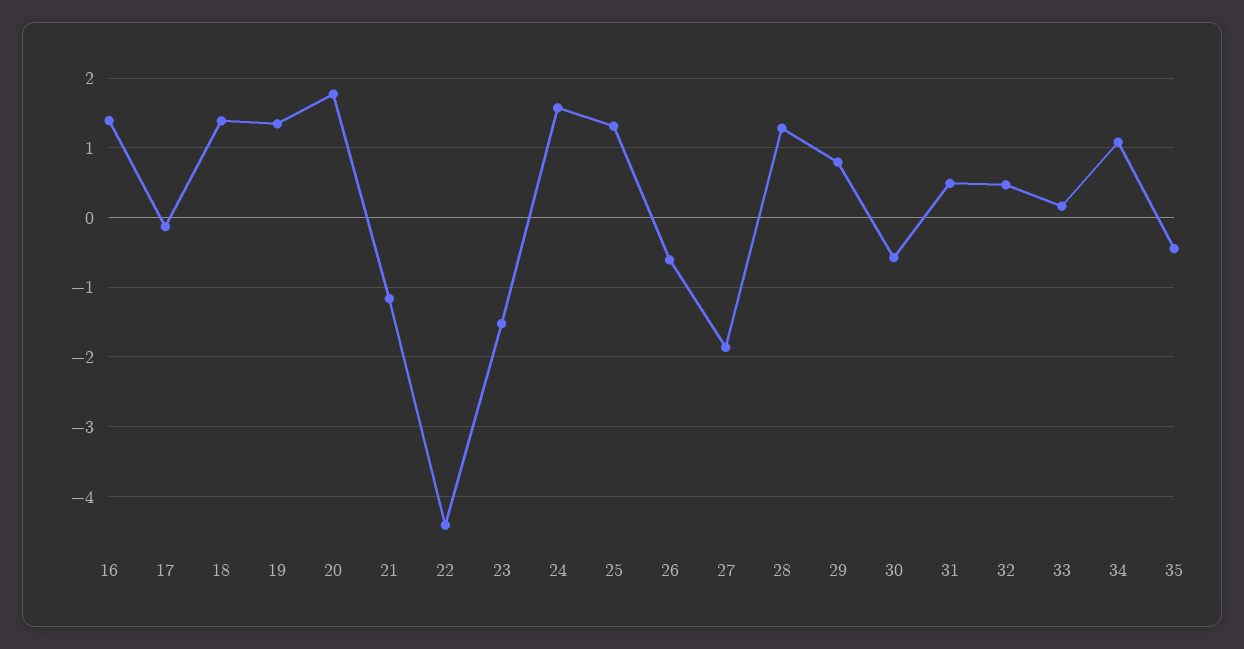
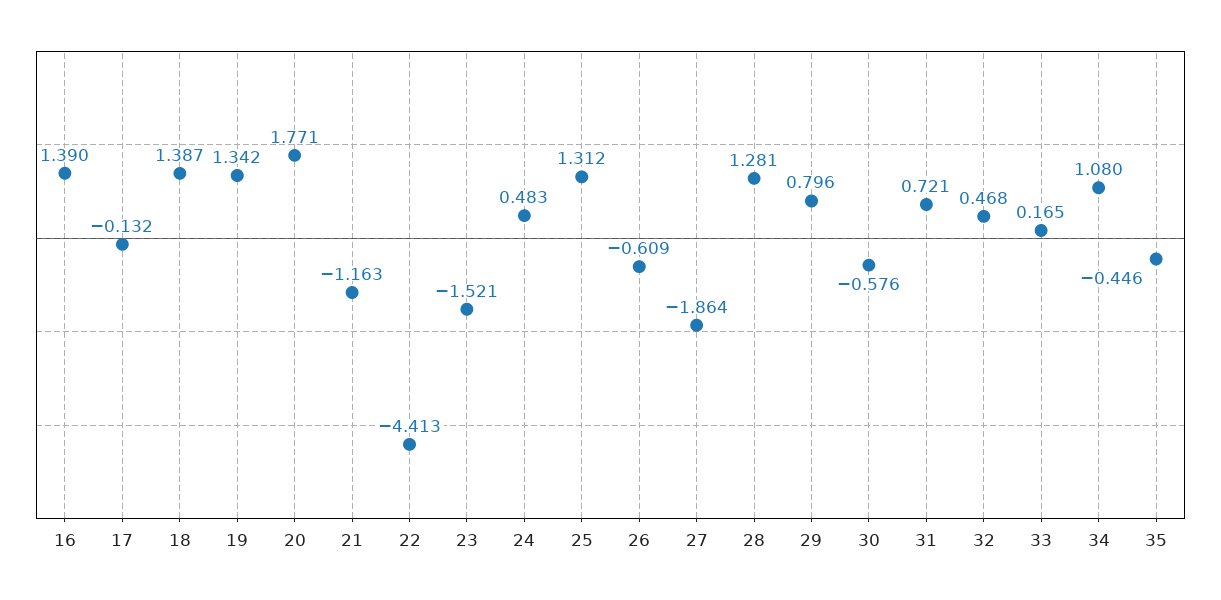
  {
    "16": 1.39,
    "17": -0.132,
    "18": 1.387,
    "19": 1.342,
    "20": 1.771,
    "21": -1.163,
    "22": -4.413,
    "23": -1.521,
-   "24": 1.6,
+   "24": 0.483,
    "25": 1.312,
    "26": -0.609,
    "27": -1.864,
    "28": 1.281,
    "29": 0.796,
    "30": -0.576,
-   "31": 0.5,
+   "31": 0.721,
    "32": 0.468,
    "33": 0.165,
    "34": 1.08,
    "35": -0.446
  }

